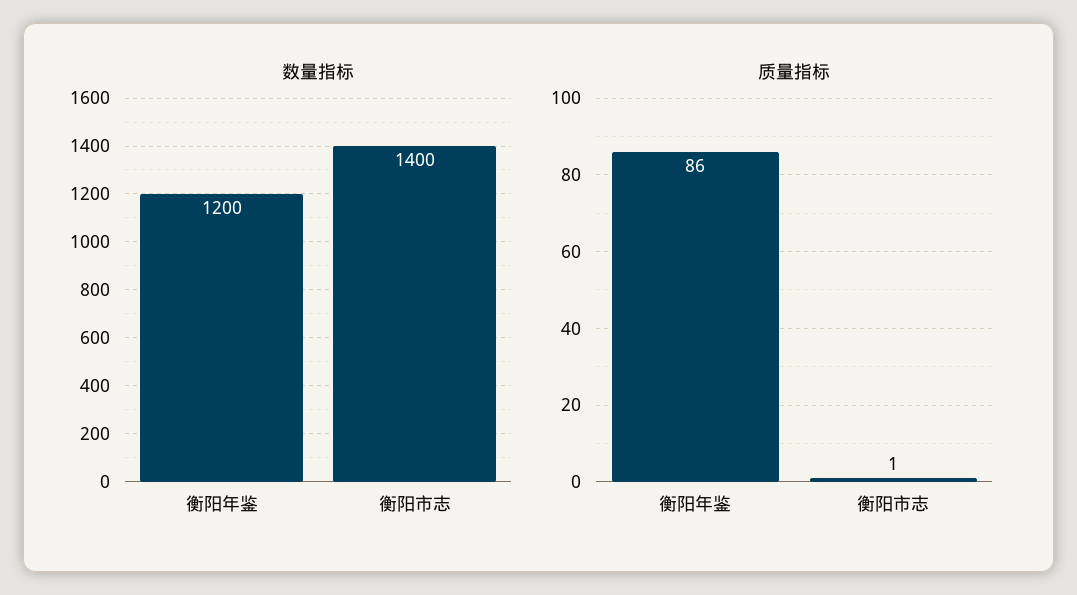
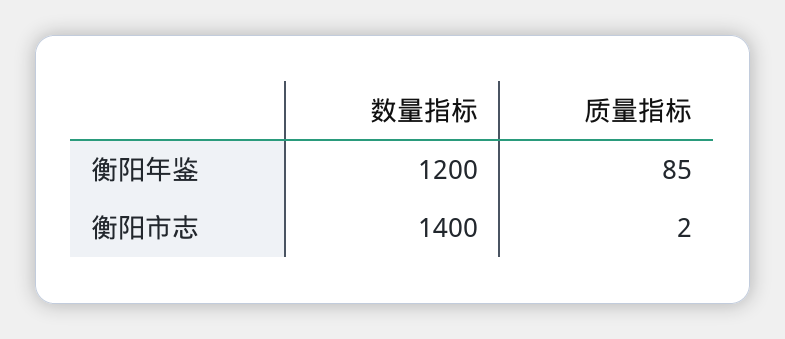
  {
    "数量指标": {
      "衡阳年鉴": 1200,
      "衡阳市志": 1400
    },
    "质量指标": {
-     "衡阳年鉴": 86,
+     "衡阳年鉴": 85,
-     "衡阳市志": 1
+     "衡阳市志": 2
    }
  }

